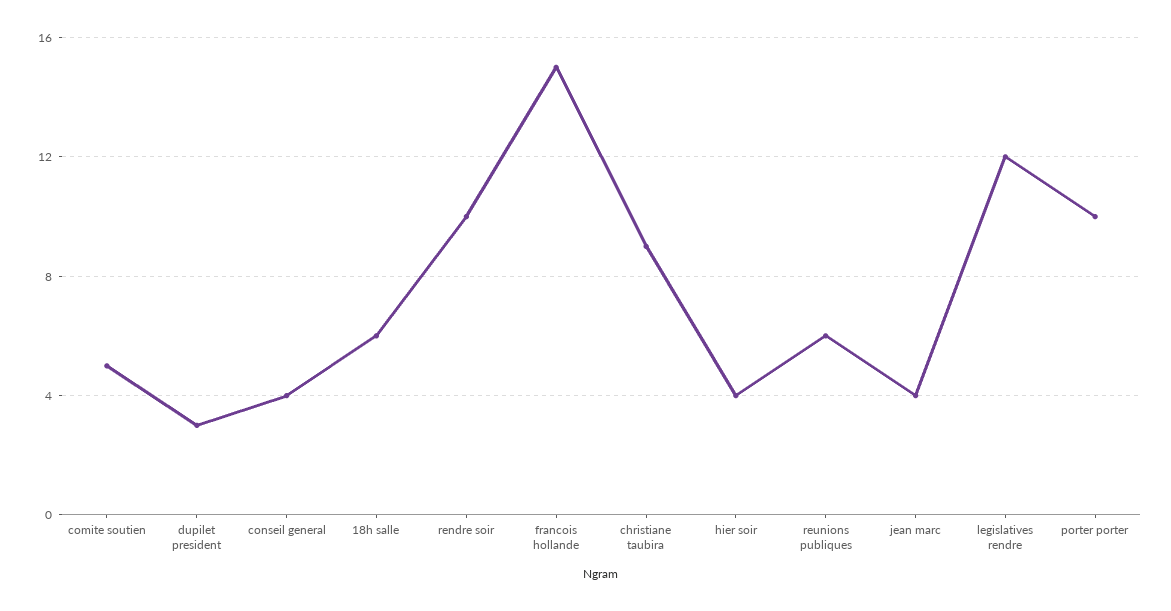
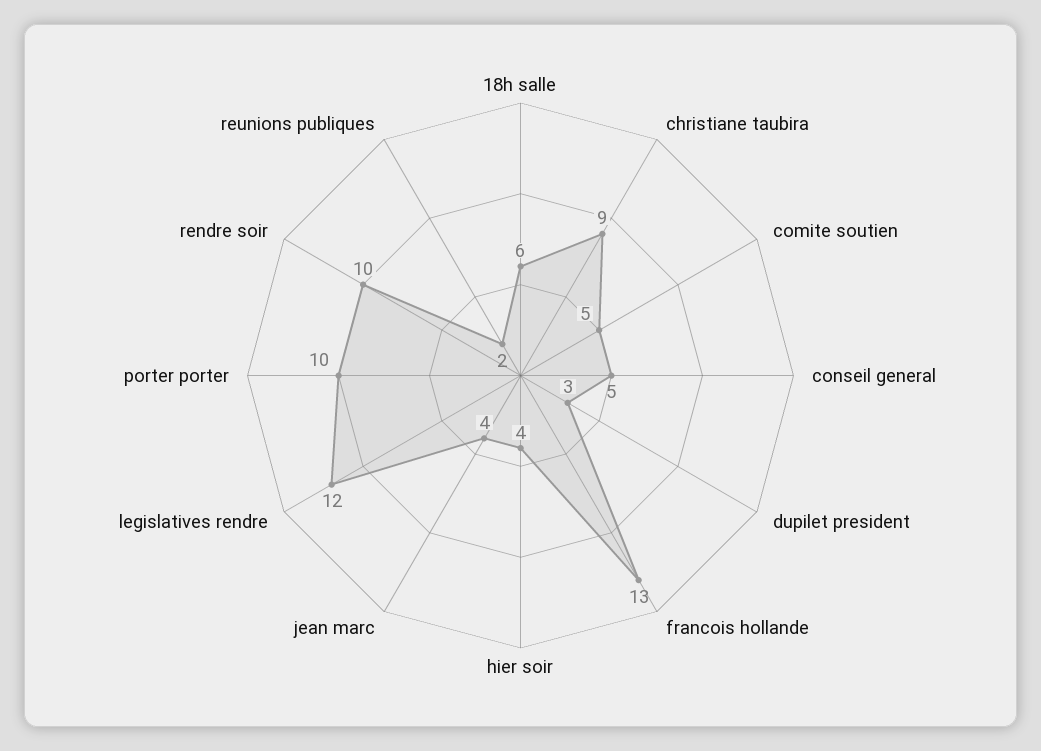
  {
    "comite soutien": 5,
    "dupilet president": 3,
-   "conseil general": 4,
+   "conseil general": 5,
    "18h salle": 6,
    "rendre soir": 10,
-   "francois hollande": 15,
+   "francois hollande": 13,
    "christiane taubira": 9,
    "hier soir": 4,
-   "reunions publiques": 6,
+   "reunions publiques": 2,
    "jean marc": 4,
    "legislatives rendre": 12,
    "porter porter": 10
  }

